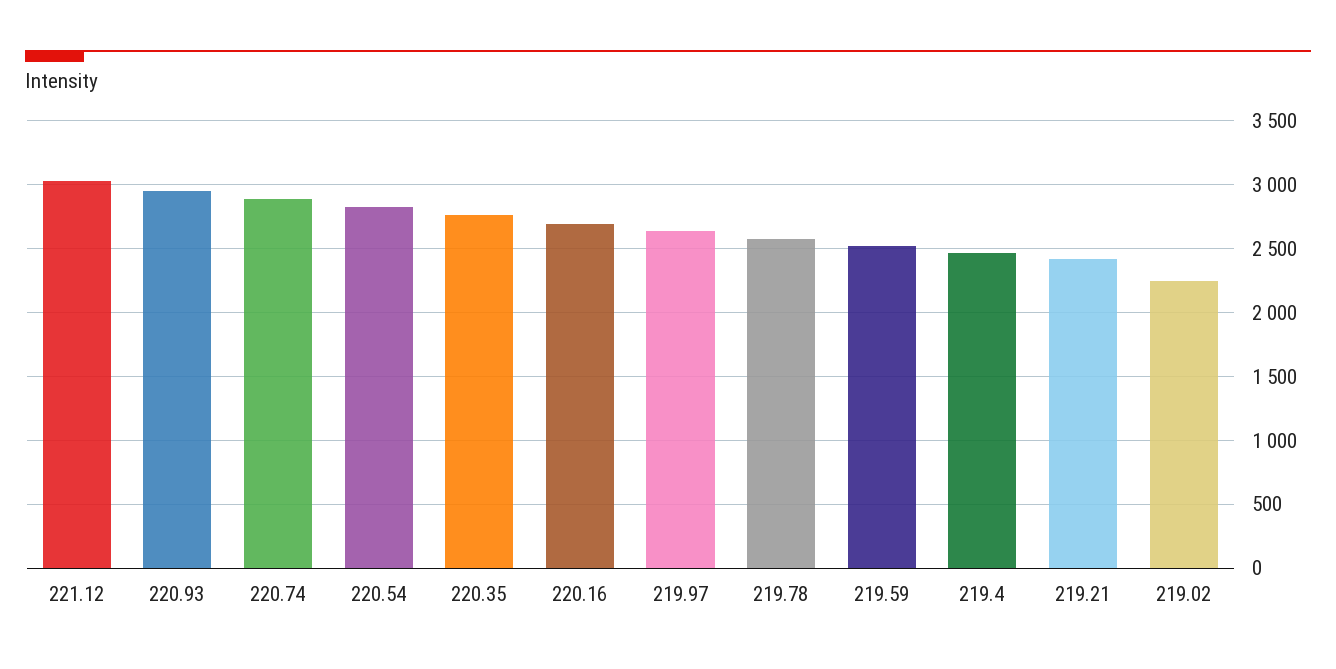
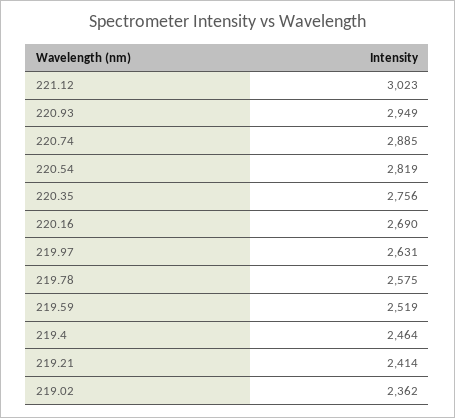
  {
    "221.12": 3023,
    "220.93": 2949,
    "220.74": 2885,
    "220.54": 2819,
    "220.35": 2756,
    "220.16": 2690,
    "219.97": 2631,
    "219.78": 2575,
    "219.59": 2519,
    "219.4": 2464,
    "219.21": 2414,
-   "219.02": 2250
+   "219.02": 2362
  }

